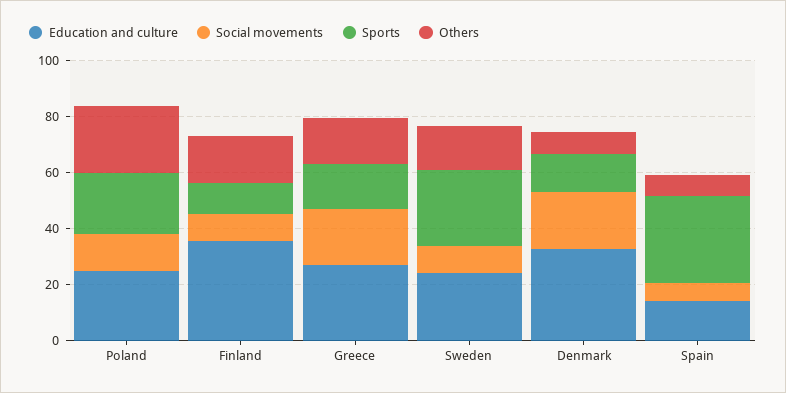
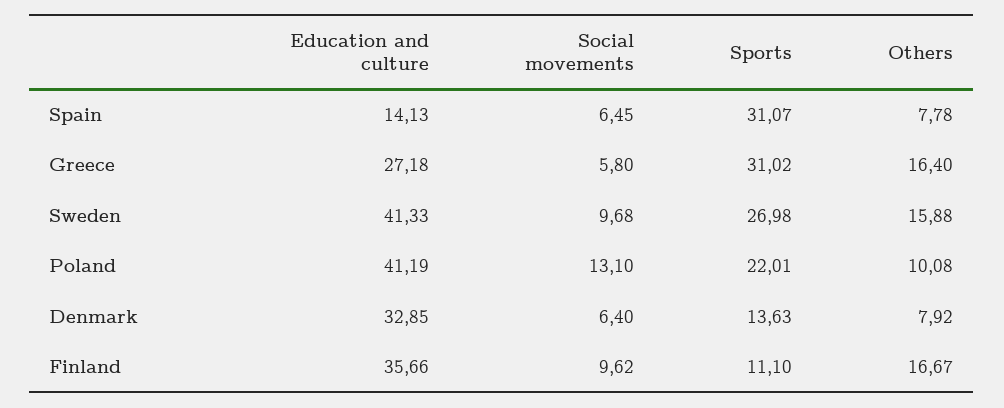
  {
    "Education and culture": {
-     "Poland": 25,
+     "Poland": 41.19,
      "Finland": 35.66,
      "Greece": 27.18,
-     "Sweden": 25,
+     "Sweden": 41.33,
      "Denmark": 32.85,
      "Spain": 14.13
    },
    "Social movements": {
      "Poland": 13.1,
      "Finland": 9.62,
-     "Greece": 20,
+     "Greece": 5.8,
      "Sweden": 9.68,
-     "Denmark": 20,
+     "Denmark": 6.4,
      "Spain": 6.45
    },
    "Sports": {
      "Poland": 22.01,
      "Finland": 11.1,
-     "Greece": 15,
+     "Greece": 31.02,
      "Sweden": 26.98,
      "Denmark": 13.63,
      "Spain": 31.07
    },
    "Others": {
-     "Poland": 25,
+     "Poland": 10.08,
      "Finland": 16.67,
      "Greece": 16.4,
      "Sweden": 15.88,
      "Denmark": 7.92,
      "Spain": 7.78
    }
  }

